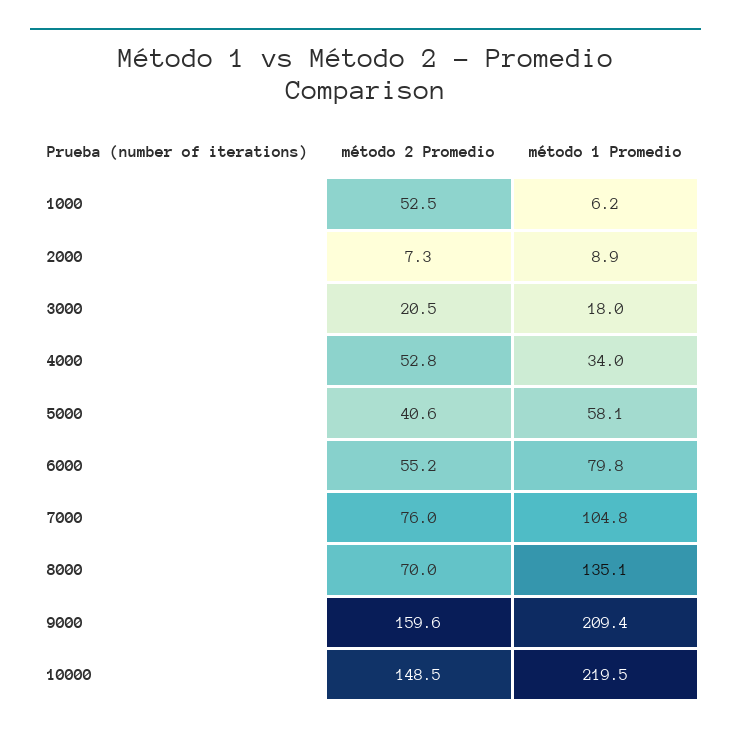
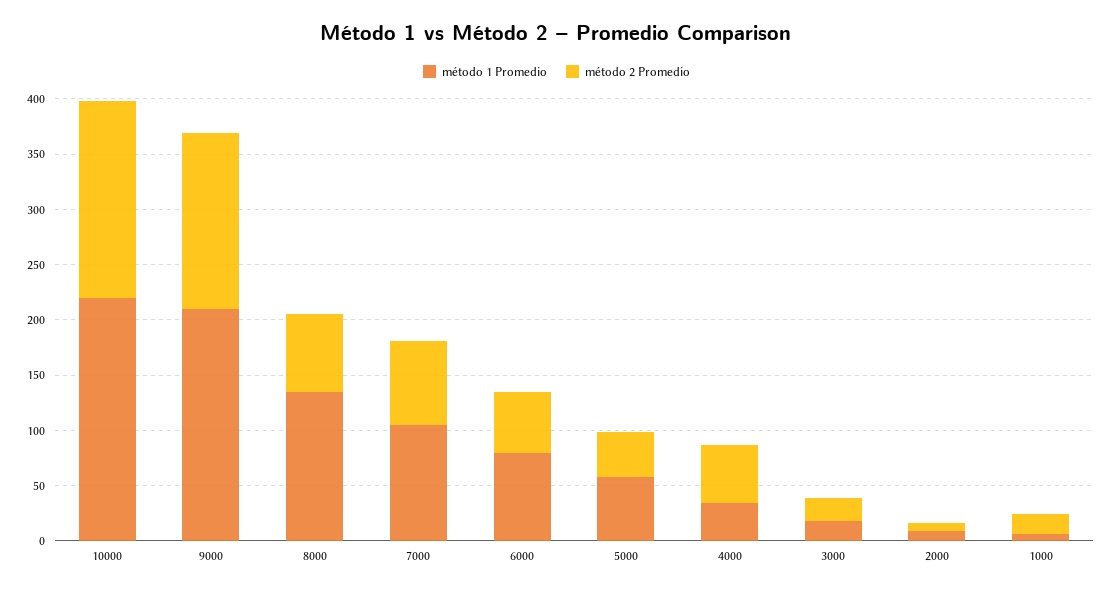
  {
    "método 2 Promedio": {
-     "1000": 52.5,
+     "1000": 20,
      "2000": 7.3,
      "3000": 20.5,
      "4000": 52.8,
      "5000": 40.6,
      "6000": 55.2,
      "7000": 76,
      "8000": 70,
      "9000": 159.6,
-     "10000": 148.5
+     "10000": 180
    },
    "método 1 Promedio": {
      "1000": 6.2,
      "2000": 8.9,
      "3000": 18,
      "4000": 34,
      "5000": 58.1,
      "6000": 79.8,
      "7000": 104.8,
      "8000": 135.1,
      "9000": 209.4,
      "10000": 219.5
    }
  }

